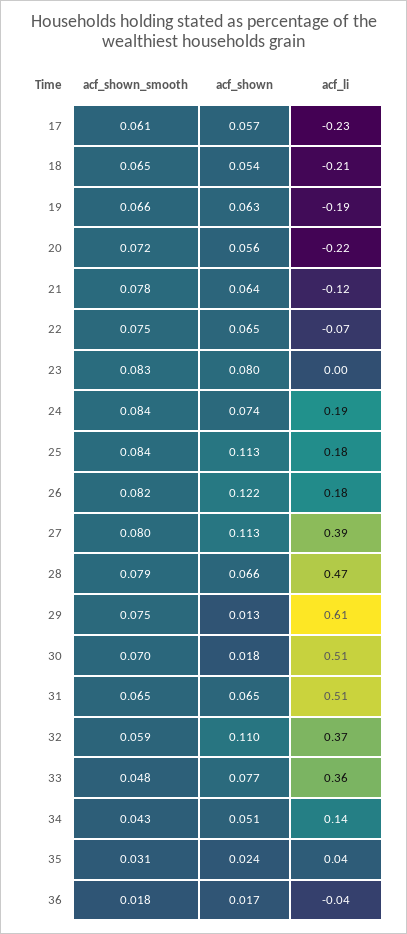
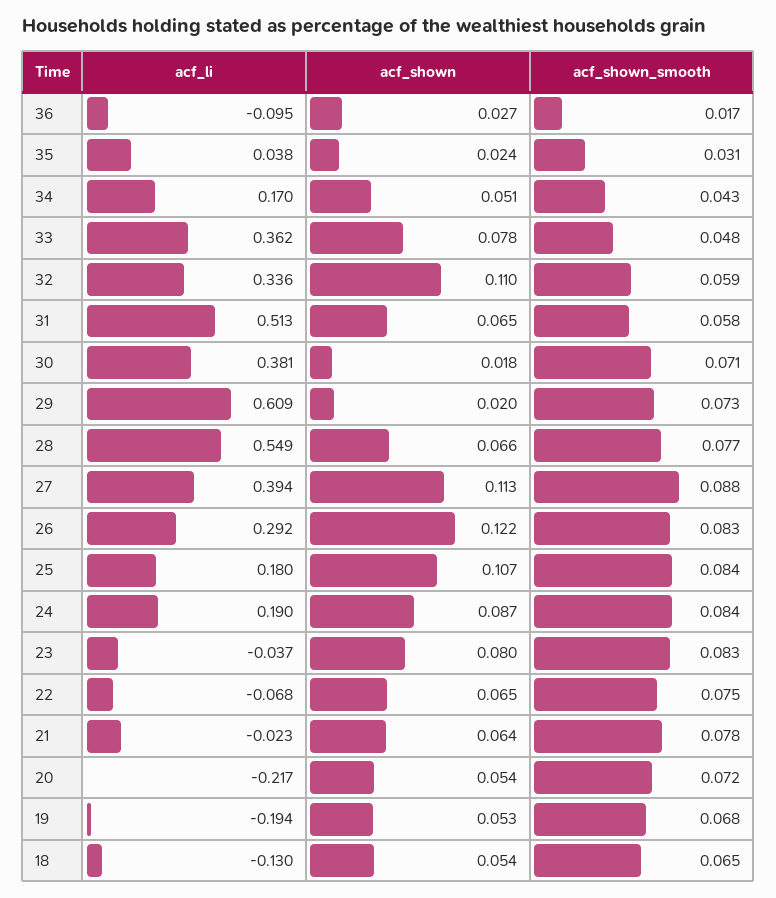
  {
    "acf_shown_smooth": {
-     "17": 0.061,
      "18": 0.065,
-     "19": 0.066,
+     "19": 0.068,
      "20": 0.072,
      "21": 0.078,
      "22": 0.075,
      "23": 0.083,
      "24": 0.084,
      "25": 0.084,
-     "26": 0.082,
+     "26": 0.083,
-     "27": 0.08,
+     "27": 0.088,
-     "28": 0.079,
+     "28": 0.077,
-     "29": 0.075,
+     "29": 0.073,
-     "30": 0.07,
+     "30": 0.071,
-     "31": 0.065,
+     "31": 0.058,
      "32": 0.059,
      "33": 0.048,
      "34": 0.043,
      "35": 0.031,
-     "36": 0.018
+     "36": 0.017
    },
    "acf_shown": {
-     "17": 0.057,
      "18": 0.054,
-     "19": 0.063,
+     "19": 0.053,
-     "20": 0.056,
+     "20": 0.054,
      "21": 0.064,
      "22": 0.065,
      "23": 0.08,
-     "24": 0.074,
+     "24": 0.087,
-     "25": 0.113,
+     "25": 0.107,
      "26": 0.122,
      "27": 0.113,
      "28": 0.066,
-     "29": 0.013,
+     "29": 0.02,
      "30": 0.018,
      "31": 0.065,
      "32": 0.11,
-     "33": 0.077,
+     "33": 0.078,
      "34": 0.051,
      "35": 0.024,
-     "36": 0.017
+     "36": 0.027
    },
    "acf_li": {
-     "17": -0.23,
-     "18": -0.21,
+     "18": -0.13,
      "19": -0.194,
      "20": -0.217,
-     "21": -0.12,
+     "21": -0.023,
      "22": -0.068,
-     "23": 0,
+     "23": -0.037,
      "24": 0.19,
      "25": 0.18,
-     "26": 0.18,
+     "26": 0.292,
      "27": 0.394,
-     "28": 0.47,
+     "28": 0.549,
      "29": 0.609,
-     "30": 0.51,
+     "30": 0.381,
      "31": 0.513,
-     "32": 0.37,
+     "32": 0.336,
      "33": 0.362,
-     "34": 0.14,
+     "34": 0.17,
      "35": 0.038,
-     "36": -0.04
+     "36": -0.095
    }
  }

